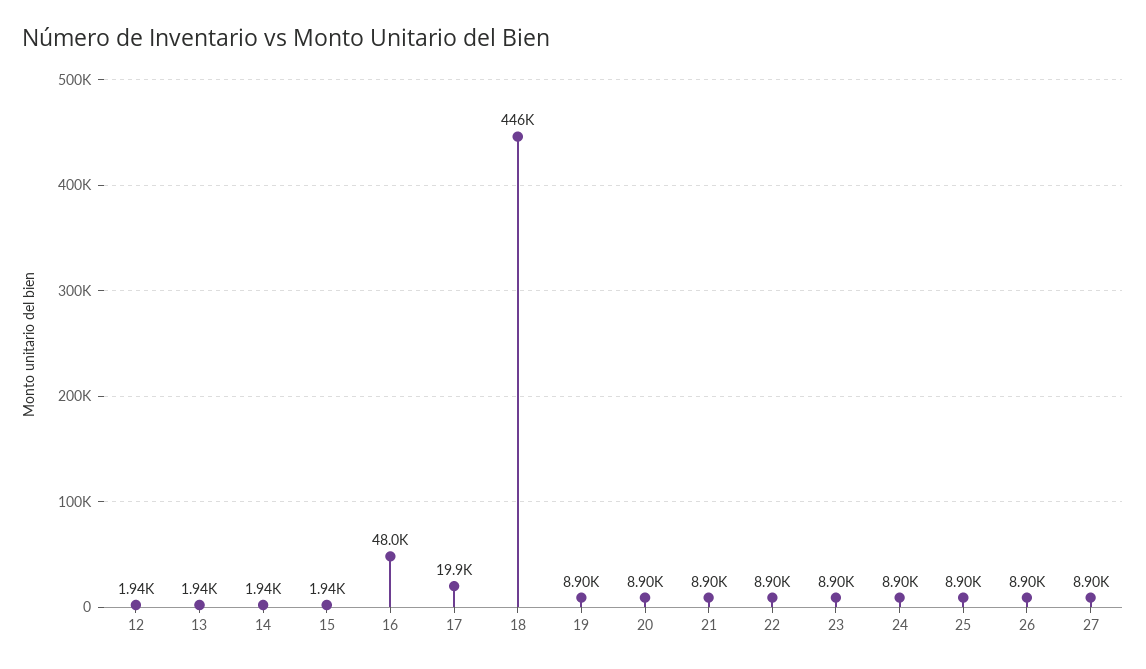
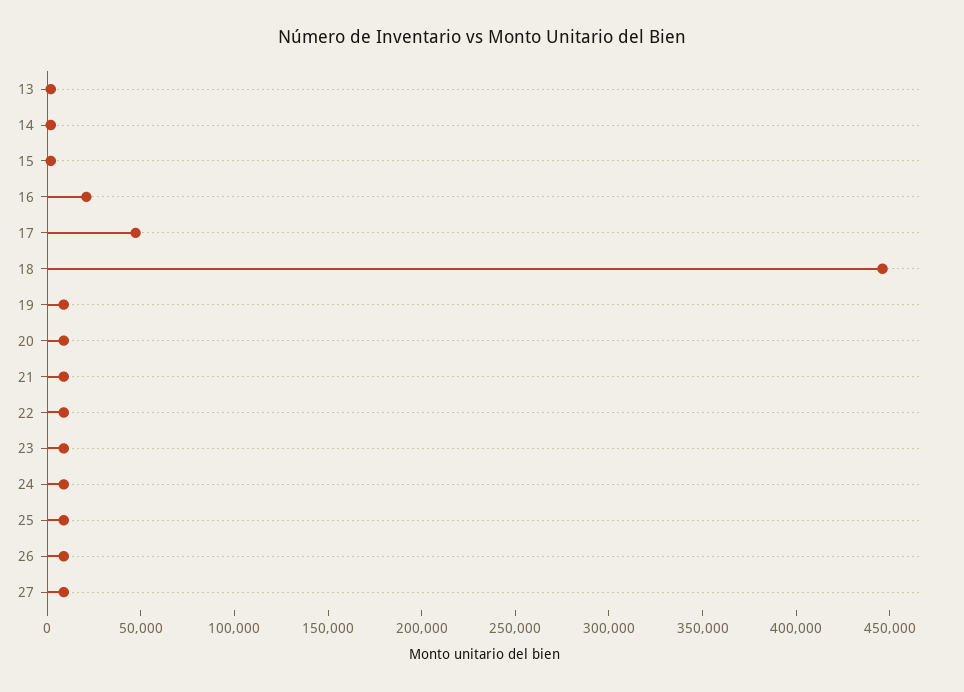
  {
-   "12": 1940,
    "13": 1940,
    "14": 1940,
    "15": 1940,
-   "16": 48000,
+   "16": 20000,
-   "17": 19900,
+   "17": 50000,
    "18": 446000,
    "19": 8900,
    "20": 8900,
    "21": 8900,
    "22": 8900,
    "23": 8900,
    "24": 8900,
    "25": 8900,
    "26": 8900,
    "27": 8900
  }

